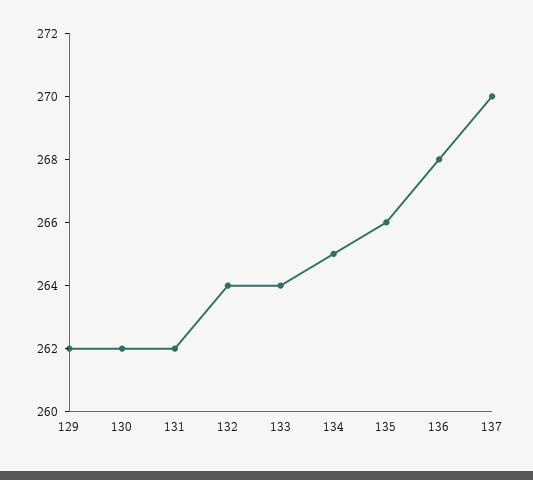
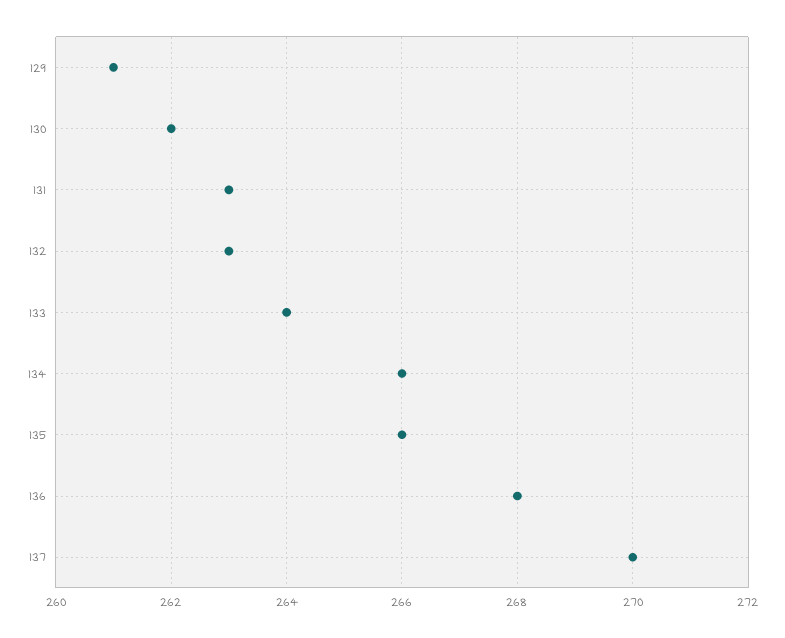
  {
-   "129": 262,
+   "129": 261,
    "130": 262,
-   "131": 262,
+   "131": 263,
-   "132": 264,
+   "132": 263,
    "133": 264,
-   "134": 265,
+   "134": 266,
    "135": 266,
    "136": 268,
    "137": 270
  }

